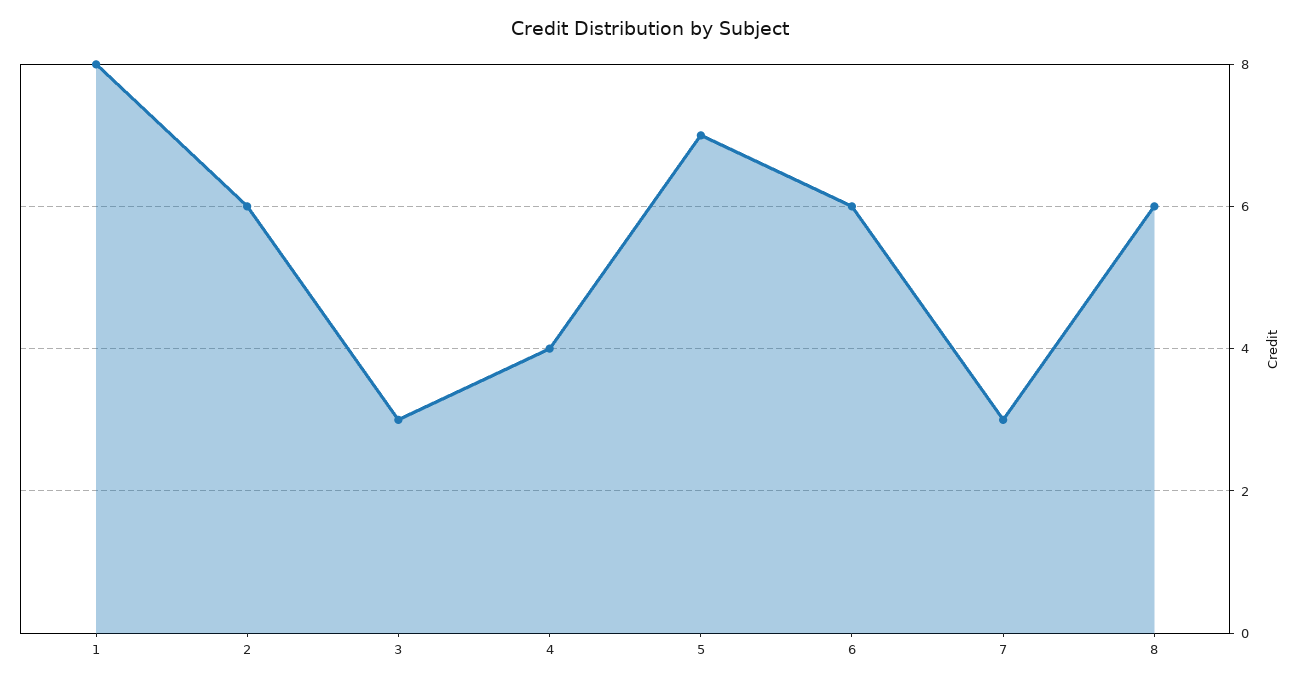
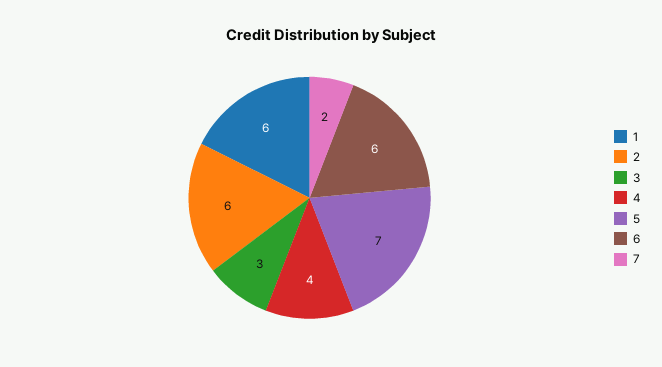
  {
-   "1": 8,
+   "1": 6,
    "2": 6,
    "3": 3,
    "4": 4,
    "5": 7,
    "6": 6,
-   "7": 3,
+   "7": 2
-   "8": 6
  }

